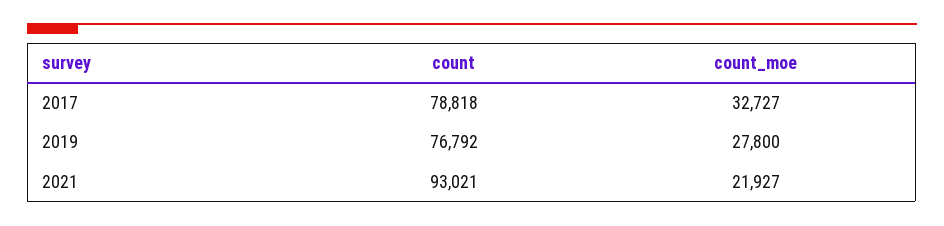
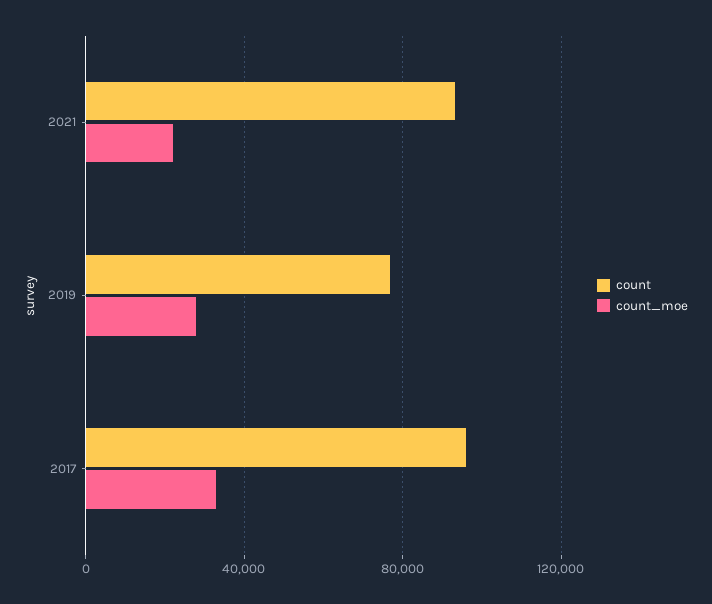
  {
    "count": {
-     "2017": 78818,
+     "2017": 95000,
      "2019": 76792,
      "2021": 93021
    },
    "count_moe": {
      "2017": 32727,
      "2019": 27800,
      "2021": 21927
    }
  }

